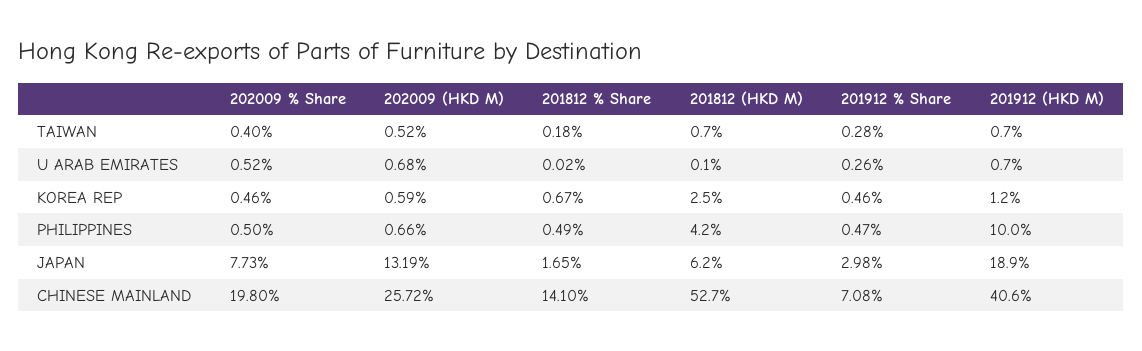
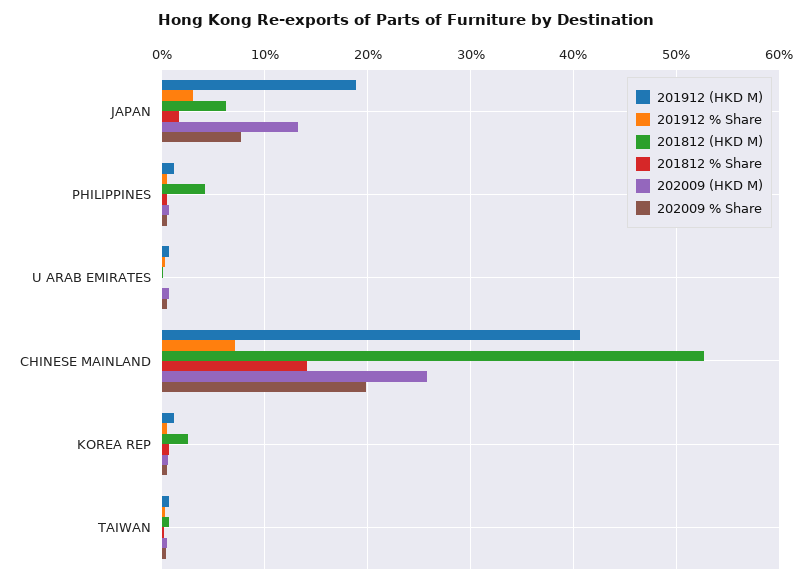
  {
    "202009 % Share": {
      "TAIWAN": 0.4,
      "U ARAB EMIRATES": 0.52,
      "KOREA REP": 0.46,
      "PHILIPPINES": 0.5,
      "JAPAN": 7.73,
      "CHINESE MAINLAND": 19.8
    },
    "202009 (HKD M)": {
      "TAIWAN": 0.52,
      "U ARAB EMIRATES": 0.68,
      "KOREA REP": 0.59,
      "PHILIPPINES": 0.66,
      "JAPAN": 13.19,
      "CHINESE MAINLAND": 25.72
    },
    "201812 % Share": {
      "TAIWAN": 0.18,
      "U ARAB EMIRATES": 0.02,
      "KOREA REP": 0.67,
      "PHILIPPINES": 0.49,
      "JAPAN": 1.65,
      "CHINESE MAINLAND": 14.1
    },
    "201812 (HKD M)": {
      "TAIWAN": 0.7,
      "U ARAB EMIRATES": 0.1,
      "KOREA REP": 2.5,
      "PHILIPPINES": 4.2,
      "JAPAN": 6.2,
      "CHINESE MAINLAND": 52.7
    },
    "201912 % Share": {
      "TAIWAN": 0.28,
      "U ARAB EMIRATES": 0.26,
      "KOREA REP": 0.46,
      "PHILIPPINES": 0.47,
      "JAPAN": 2.98,
      "CHINESE MAINLAND": 7.08
    },
    "201912 (HKD M)": {
      "TAIWAN": 0.7,
      "U ARAB EMIRATES": 0.7,
      "KOREA REP": 1.2,
-     "PHILIPPINES": 10,
+     "PHILIPPINES": 1,
      "JAPAN": 18.9,
      "CHINESE MAINLAND": 40.6
    }
  }

